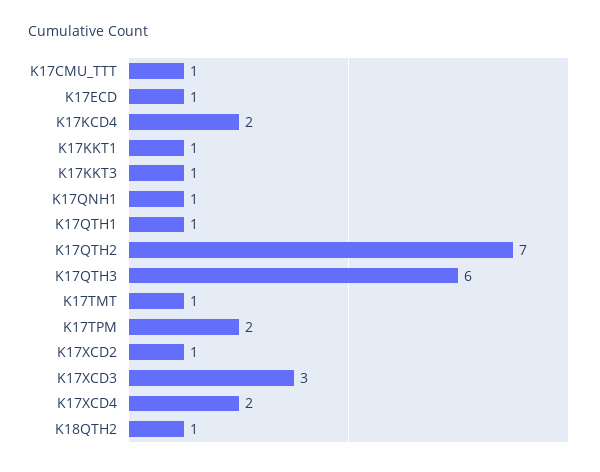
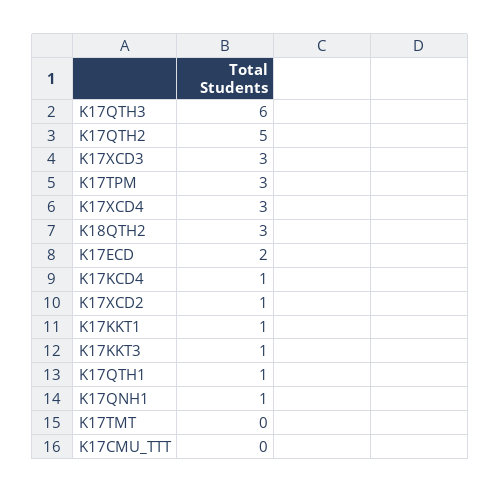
  {
-   "K17CMU_TTT": 1,
+   "K17CMU_TTT": 0,
-   "K17ECD": 1,
+   "K17ECD": 2,
-   "K17KCD4": 2,
+   "K17KCD4": 1,
    "K17KKT1": 1,
    "K17KKT3": 1,
    "K17QNH1": 1,
    "K17QTH1": 1,
-   "K17QTH2": 7,
+   "K17QTH2": 5,
    "K17QTH3": 6,
-   "K17TMT": 1,
+   "K17TMT": 0,
-   "K17TPM": 2,
+   "K17TPM": 3,
    "K17XCD2": 1,
    "K17XCD3": 3,
-   "K17XCD4": 2,
+   "K17XCD4": 3,
-   "K18QTH2": 1
+   "K18QTH2": 3
  }

